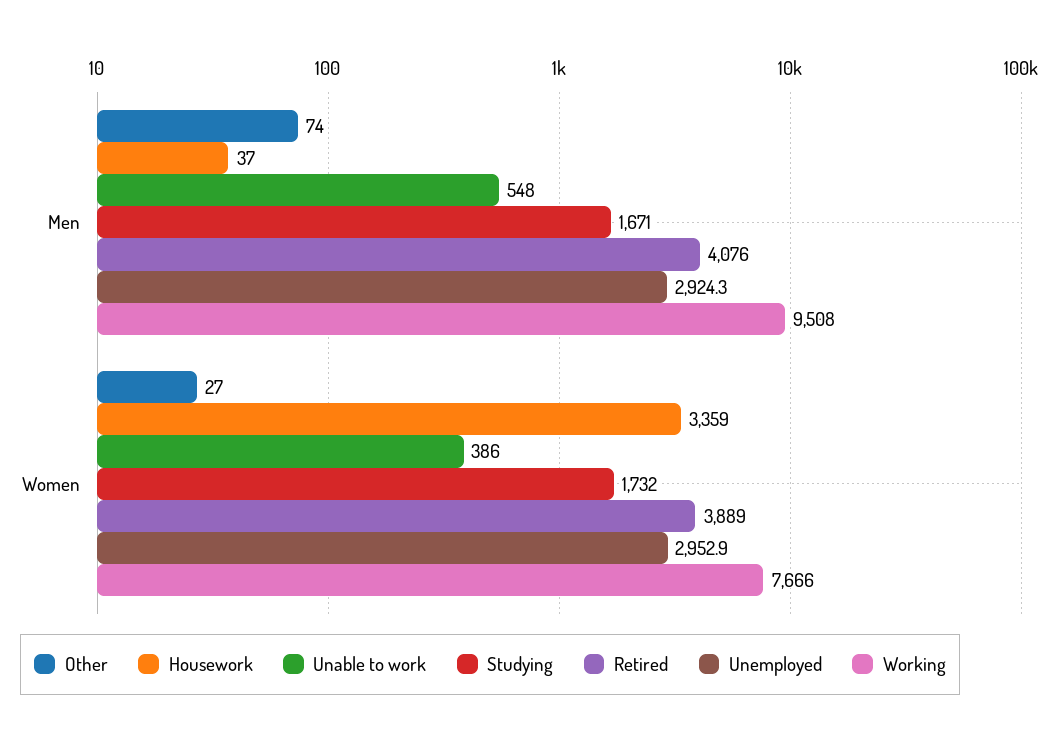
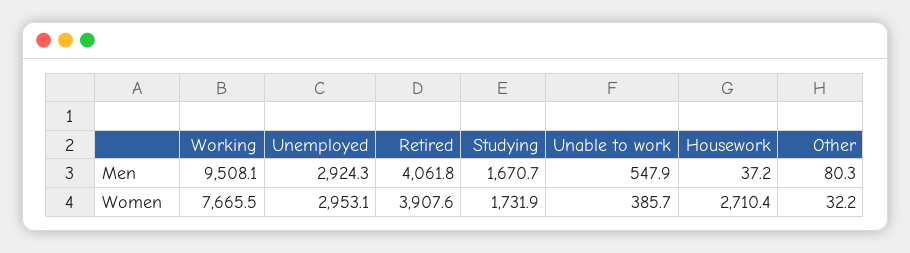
  {
    "Other": {
-     "Men": 74,
+     "Men": 80.3,
-     "Women": 27
+     "Women": 32.2
    },
    "Housework": {
      "Men": 37.2,
-     "Women": 3359
+     "Women": 2710.4
    },
    "Unable to work": {
      "Men": 547.9,
      "Women": 385.7
    },
    "Studying": {
      "Men": 1670.7,
      "Women": 1731.9
    },
    "Retired": {
-     "Men": 4076,
+     "Men": 4061.8,
-     "Women": 3889
+     "Women": 3907.6
    },
    "Unemployed": {
      "Men": 2924.3,
-     "Women": 2952.9
+     "Women": 2953.1
    },
    "Working": {
      "Men": 9508.1,
      "Women": 7665.5
    }
  }

